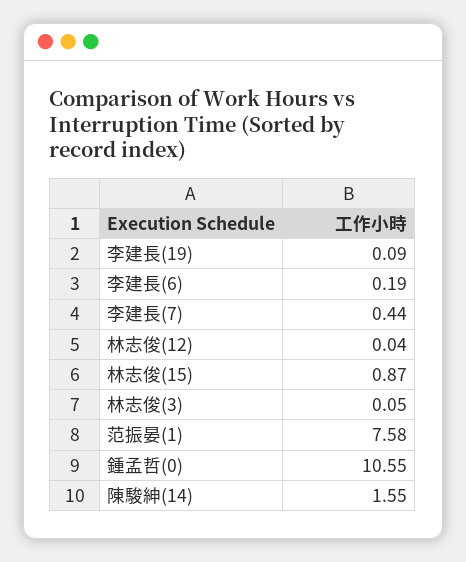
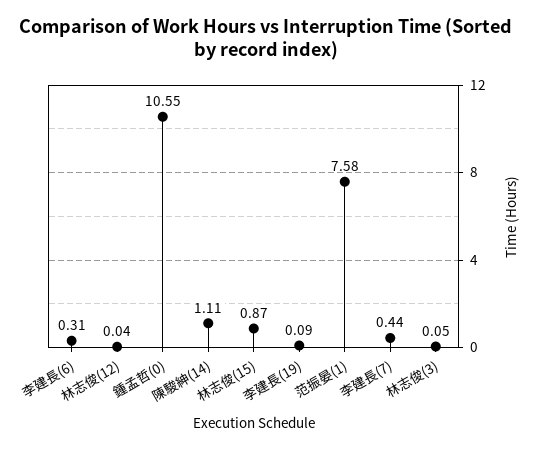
  {
    "李建長(19)": 0.09,
-   "李建長(6)": 0.19,
+   "李建長(6)": 0.31,
    "李建長(7)": 0.44,
    "林志俊(12)": 0.04,
    "林志俊(15)": 0.87,
    "林志俊(3)": 0.05,
    "范振晏(1)": 7.58,
    "鍾孟哲(0)": 10.55,
-   "陳駿紳(14)": 1.55
+   "陳駿紳(14)": 1.11
  }

